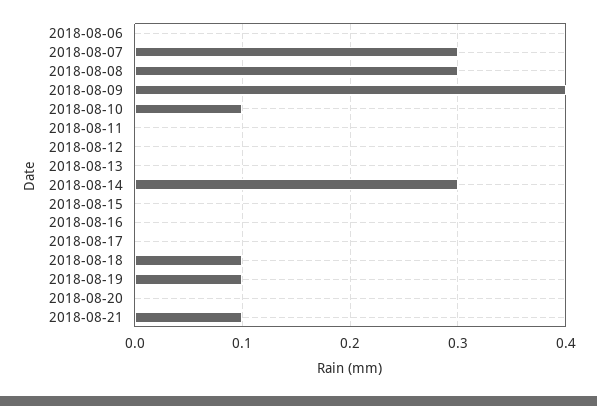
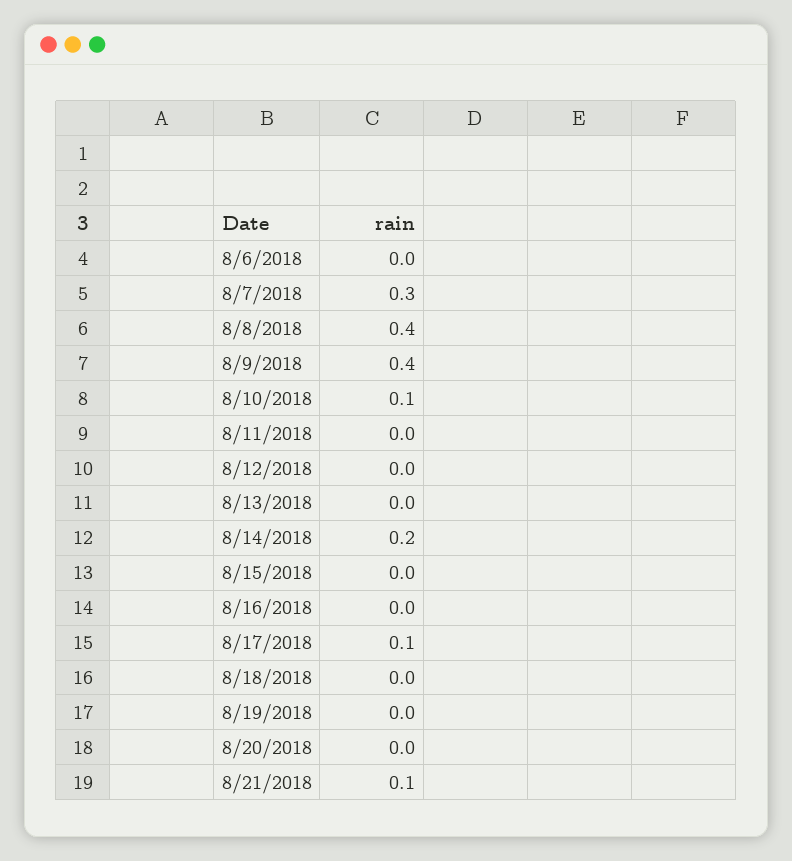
  {
    "2018-08-06": 0,
    "2018-08-07": 0.3,
-   "2018-08-08": 0.3,
+   "2018-08-08": 0.4,
    "2018-08-09": 0.4,
    "2018-08-10": 0.1,
    "2018-08-11": 0,
    "2018-08-12": 0,
    "2018-08-13": 0,
-   "2018-08-14": 0.3,
+   "2018-08-14": 0.2,
    "2018-08-15": 0,
    "2018-08-16": 0,
-   "2018-08-17": 0,
+   "2018-08-17": 0.1,
-   "2018-08-18": 0.1,
+   "2018-08-18": 0,
-   "2018-08-19": 0.1,
+   "2018-08-19": 0,
    "2018-08-20": 0,
    "2018-08-21": 0.1
  }

